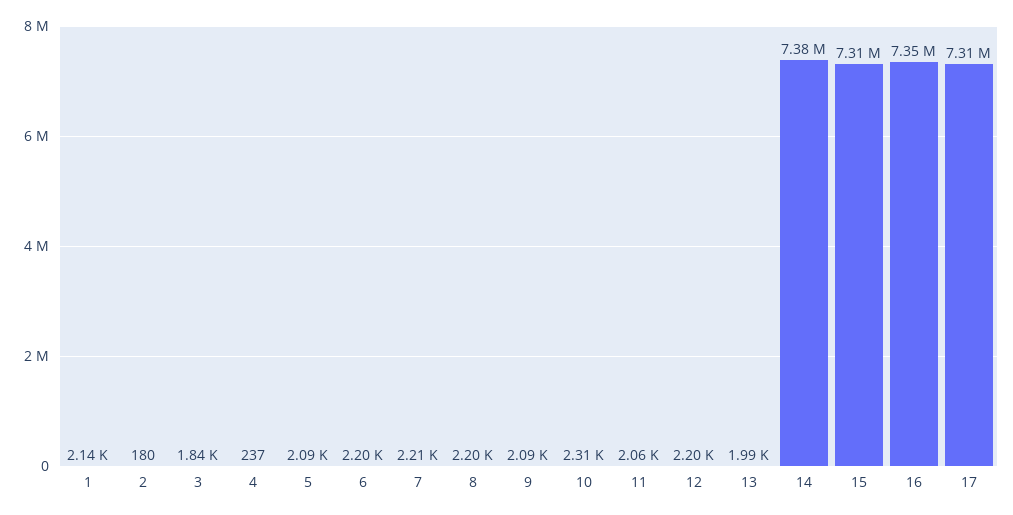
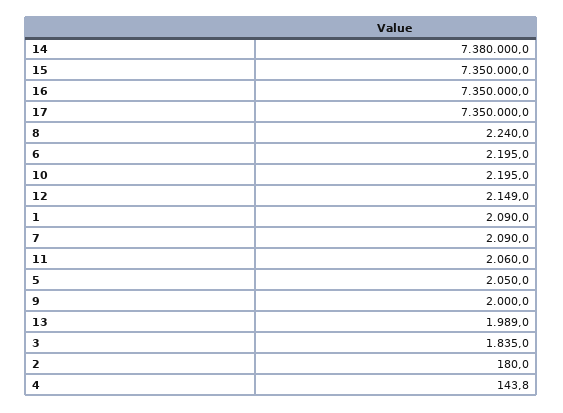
  {
-   "1": 2140,
+   "1": 2090,
    "2": 180,
    "3": 1835,
-   "4": 237,
+   "4": 143.8,
-   "5": 2090,
+   "5": 2050,
    "6": 2195,
-   "7": 2210,
+   "7": 2090,
-   "8": 2200,
+   "8": 2240,
-   "9": 2090,
+   "9": 2000,
-   "10": 2310,
+   "10": 2195,
    "11": 2060,
-   "12": 2200,
+   "12": 2149,
    "13": 1989,
    "14": 7380000,
-   "15": 7310000,
+   "15": 7350000,
    "16": 7350000,
-   "17": 7310000
+   "17": 7350000
  }

